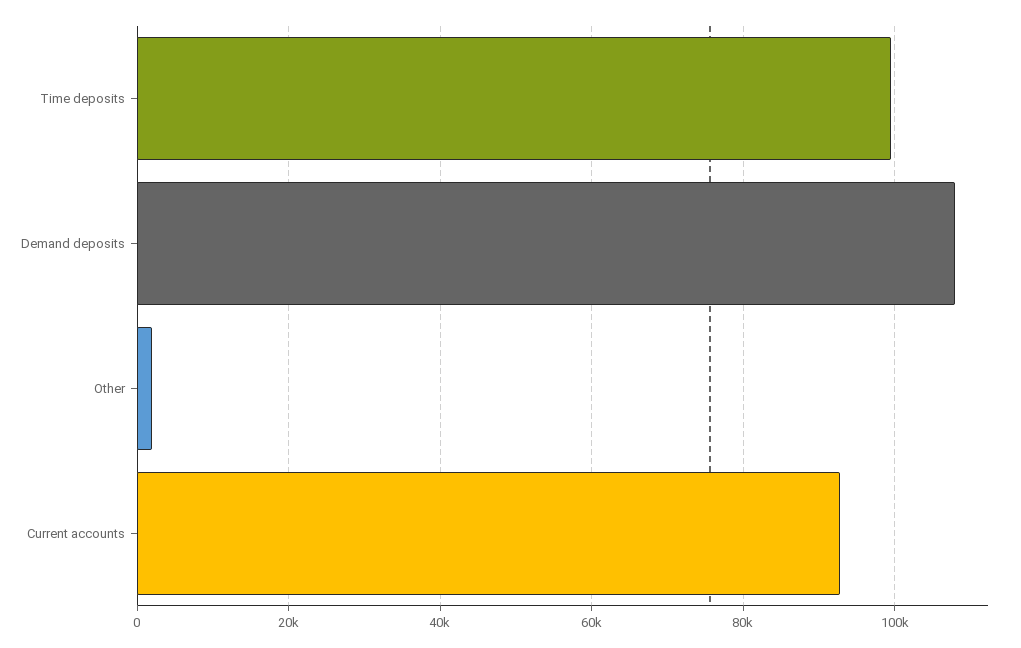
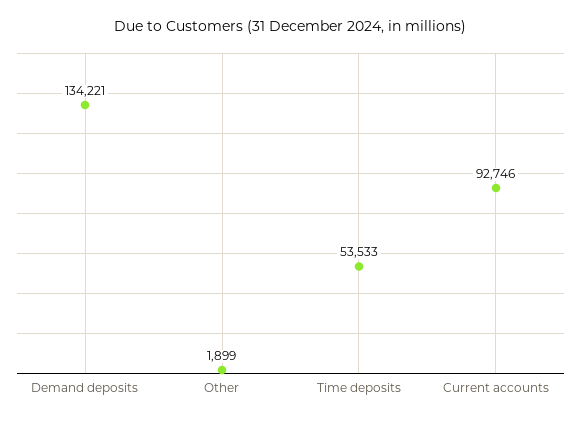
  {
-   "Time deposits": 100000,
+   "Time deposits": 53533,
-   "Demand deposits": 108000,
+   "Demand deposits": 134221,
    "Other": 1899,
    "Current accounts": 92746
  }

